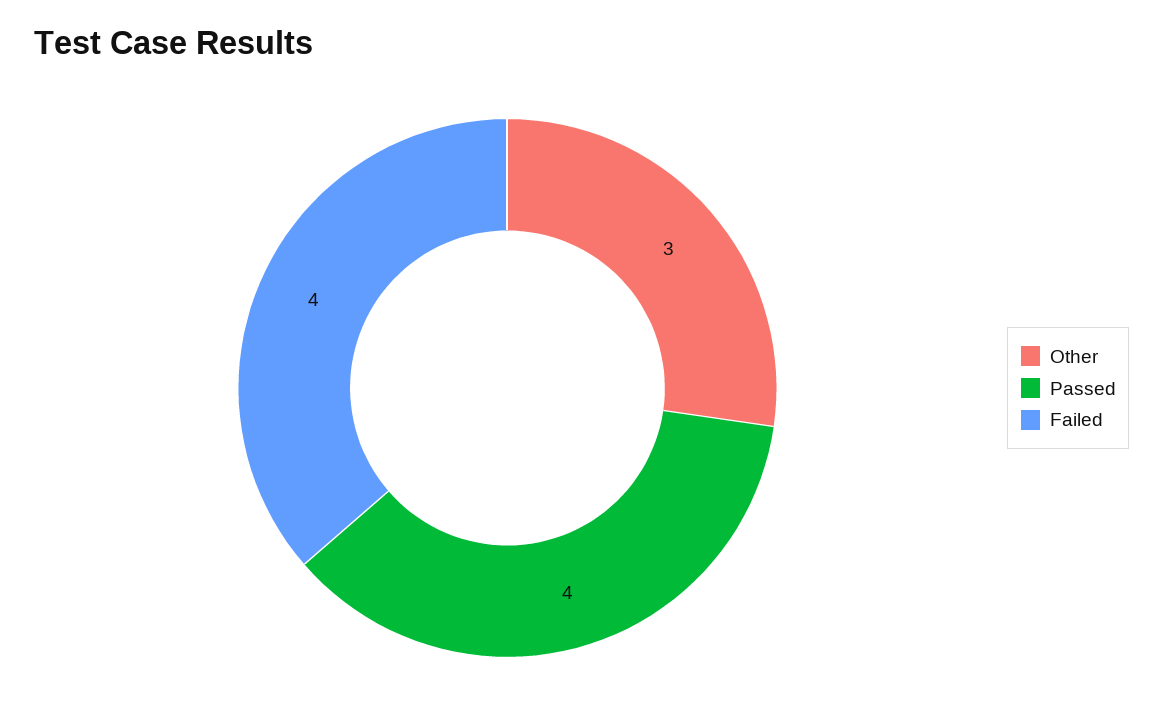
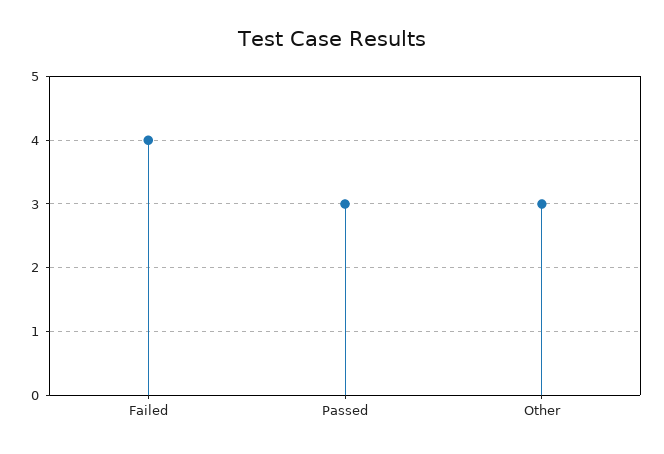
  {
    "Other": 3,
-   "Passed": 4,
+   "Passed": 3,
    "Failed": 4
  }

